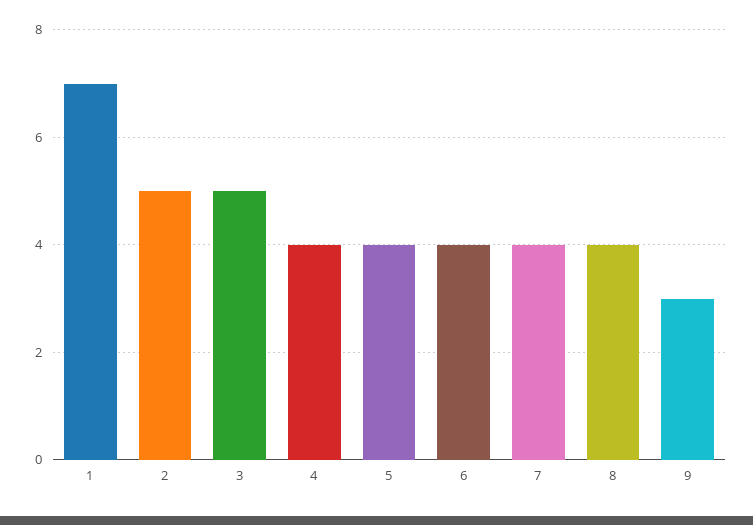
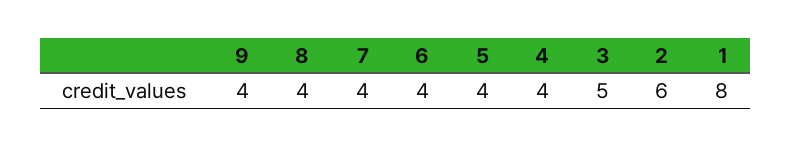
  {
-   "1": 7,
+   "1": 8,
-   "2": 5,
+   "2": 6,
    "3": 5,
    "4": 4,
    "5": 4,
    "6": 4,
    "7": 4,
    "8": 4,
-   "9": 3
+   "9": 4
  }

